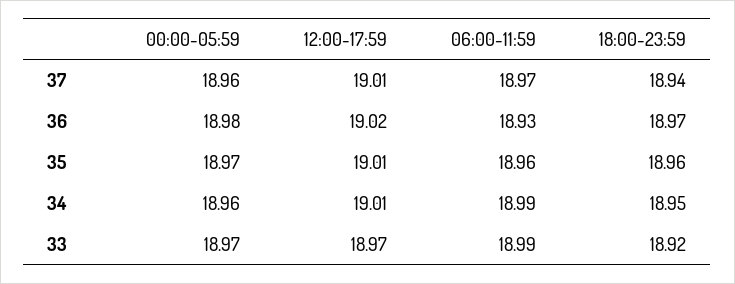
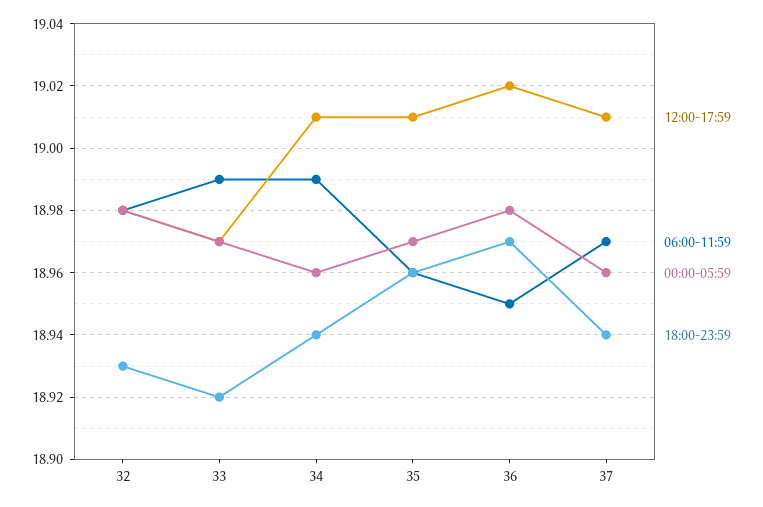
  {
    "00:00-05:59": {
      "37": 18.96,
      "36": 18.98,
      "35": 18.97,
      "34": 18.96,
-     "33": 18.97
+     "33": 18.97,
+     "32": 18.98
    },
    "12:00-17:59": {
      "37": 19.01,
      "36": 19.02,
      "35": 19.01,
      "34": 19.01,
-     "33": 18.97
+     "33": 18.97,
+     "32": 18.98
    },
    "06:00-11:59": {
      "37": 18.97,
-     "36": 18.93,
+     "36": 18.95,
      "35": 18.96,
      "34": 18.99,
-     "33": 18.99
+     "33": 18.99,
+     "32": 18.98
    },
    "18:00-23:59": {
      "37": 18.94,
      "36": 18.97,
      "35": 18.96,
-     "34": 18.95,
+     "34": 18.94,
-     "33": 18.92
+     "33": 18.92,
+     "32": 18.93
    }
  }

